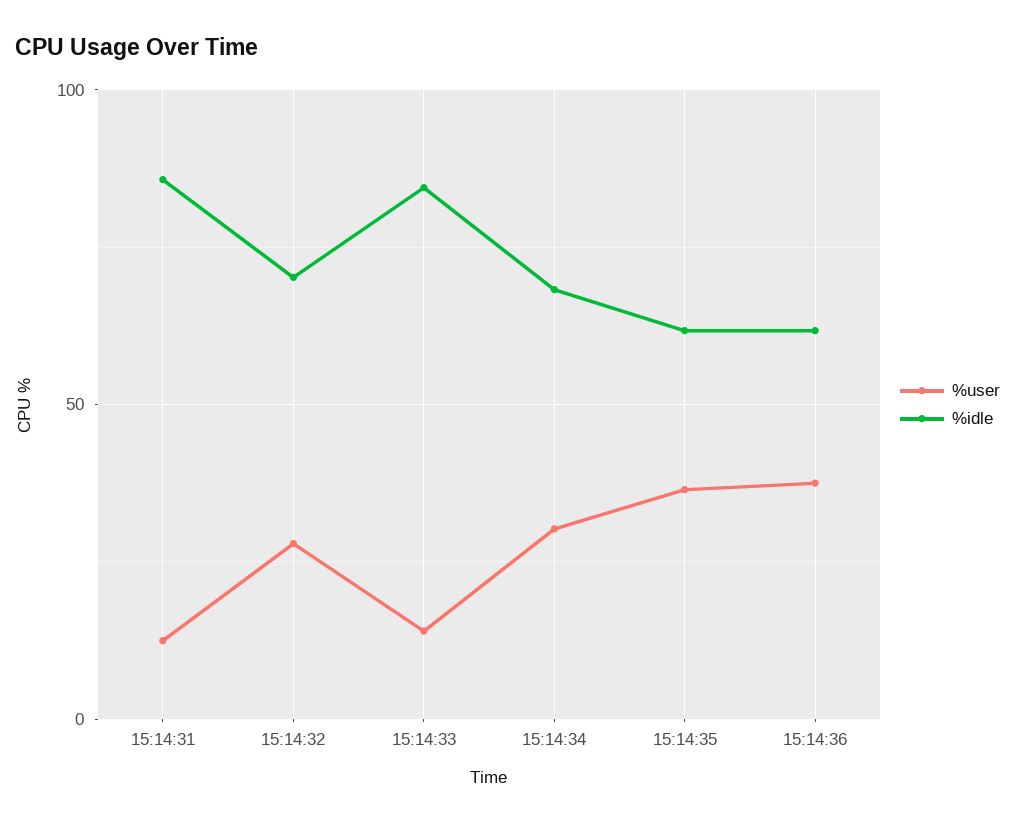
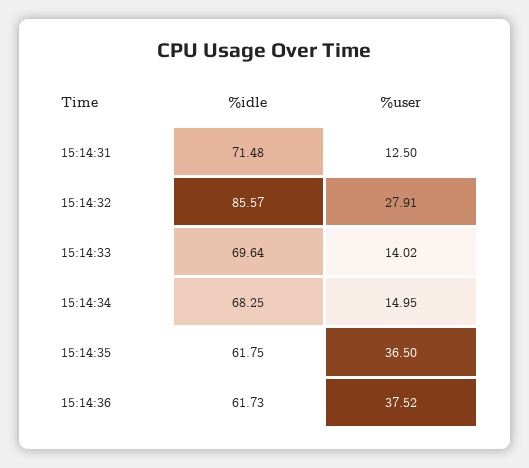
  {
    "%user": {
      "15:14:31": 12.5,
      "15:14:32": 27.91,
      "15:14:33": 14.02,
-     "15:14:34": 30,
+     "15:14:34": 14.95,
      "15:14:35": 36.5,
      "15:14:36": 37.52
    },
    "%idle": {
-     "15:14:31": 85,
+     "15:14:31": 71.48,
-     "15:14:32": 70,
+     "15:14:32": 85.57,
-     "15:14:33": 85,
+     "15:14:33": 69.64,
      "15:14:34": 68.25,
      "15:14:35": 61.75,
      "15:14:36": 61.73
    }
  }

